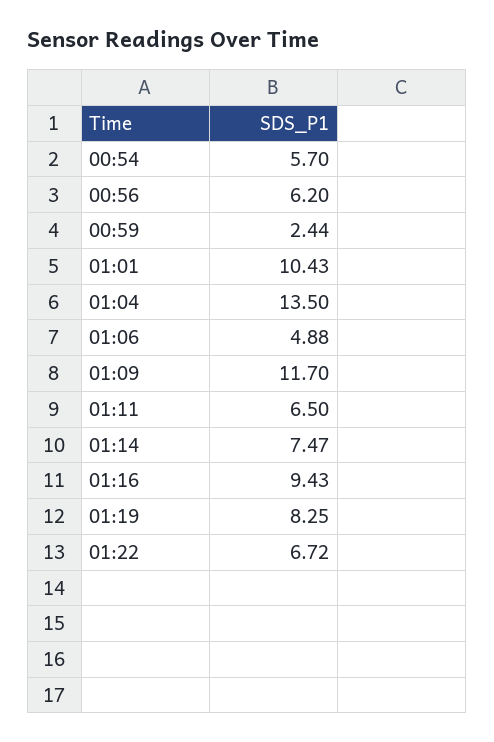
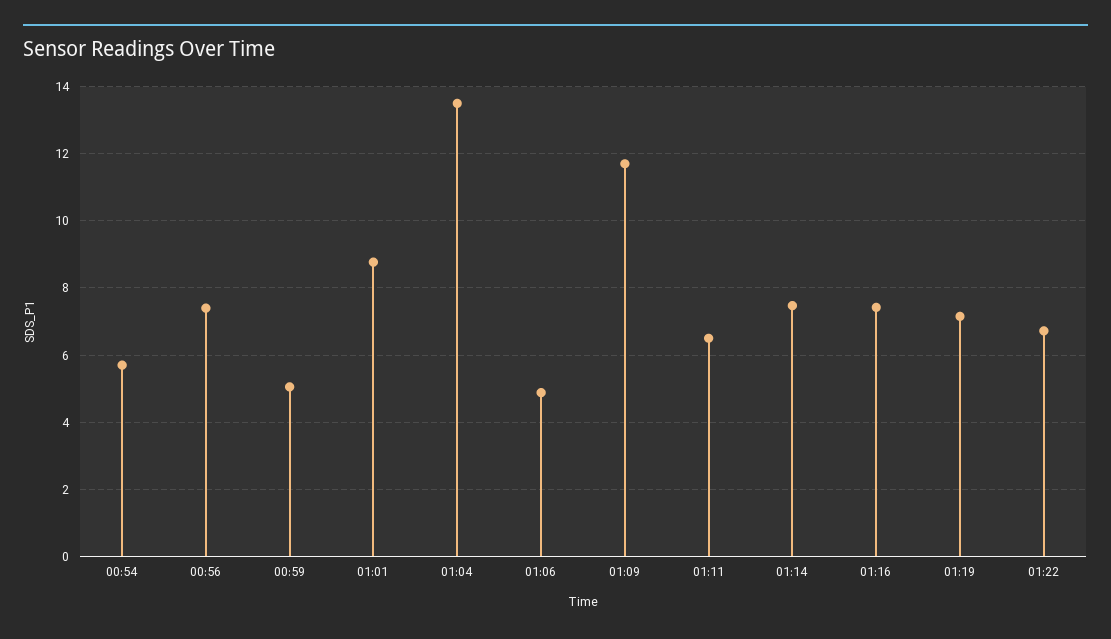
  {
    "00:54": 5.7,
-   "00:56": 6.2,
+   "00:56": 7.4,
-   "00:59": 2.44,
+   "00:59": 5,
-   "01:01": 10.43,
+   "01:01": 8.8,
    "01:04": 13.5,
    "01:06": 4.88,
    "01:09": 11.7,
    "01:11": 6.5,
    "01:14": 7.47,
-   "01:16": 9.43,
+   "01:16": 7.4,
-   "01:19": 8.25,
+   "01:19": 7.2,
    "01:22": 6.72
  }

